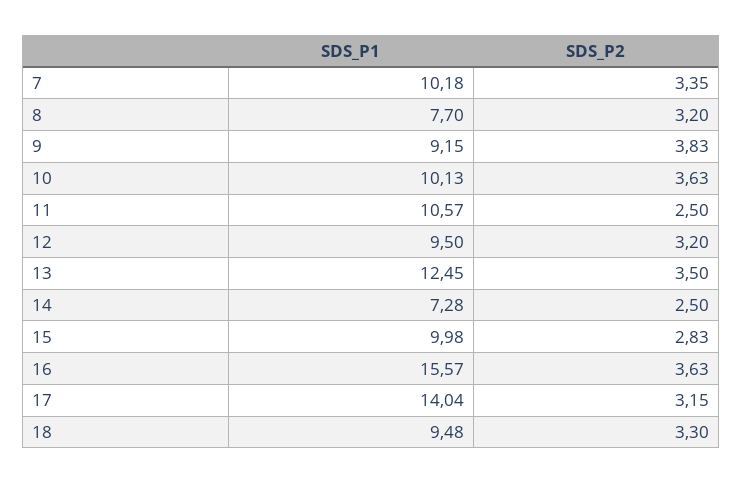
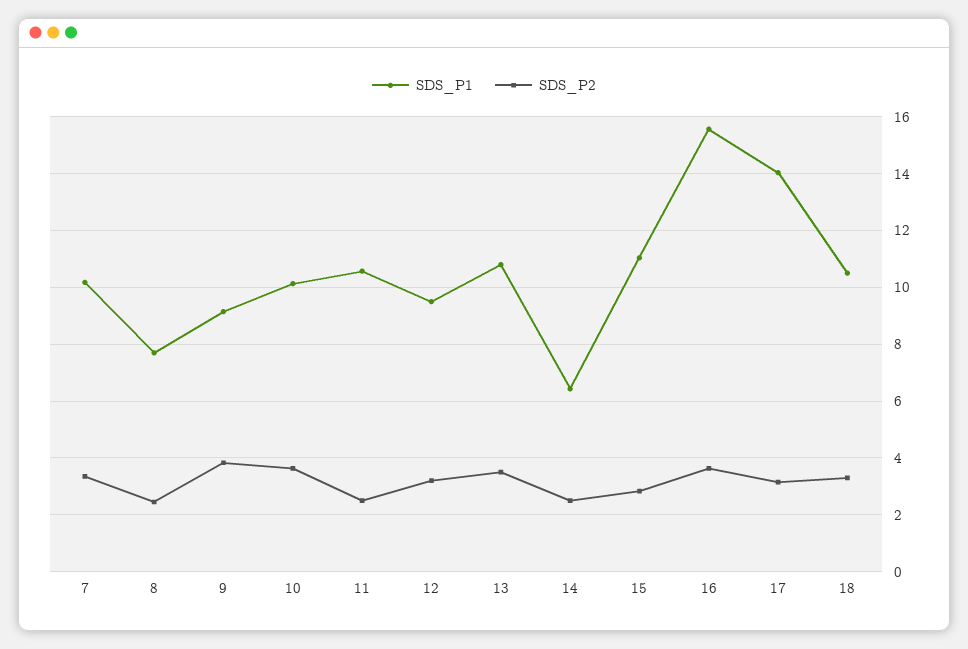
  {
    "SDS_P1": {
      "7": 10.18,
      "8": 7.7,
      "9": 9.15,
      "10": 10.13,
      "11": 10.57,
      "12": 9.5,
-     "13": 12.45,
+     "13": 10.75,
-     "14": 7.28,
+     "14": 6.5,
-     "15": 9.98,
+     "15": 11,
      "16": 15.57,
      "17": 14.04,
-     "18": 9.48
+     "18": 10.5
    },
    "SDS_P2": {
      "7": 3.35,
-     "8": 3.2,
+     "8": 2.5,
      "9": 3.83,
      "10": 3.63,
      "11": 2.5,
      "12": 3.2,
      "13": 3.5,
      "14": 2.5,
      "15": 2.83,
      "16": 3.63,
      "17": 3.15,
      "18": 3.3
    }
  }

